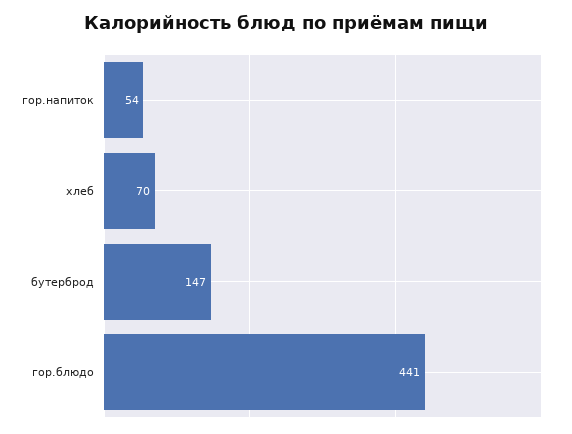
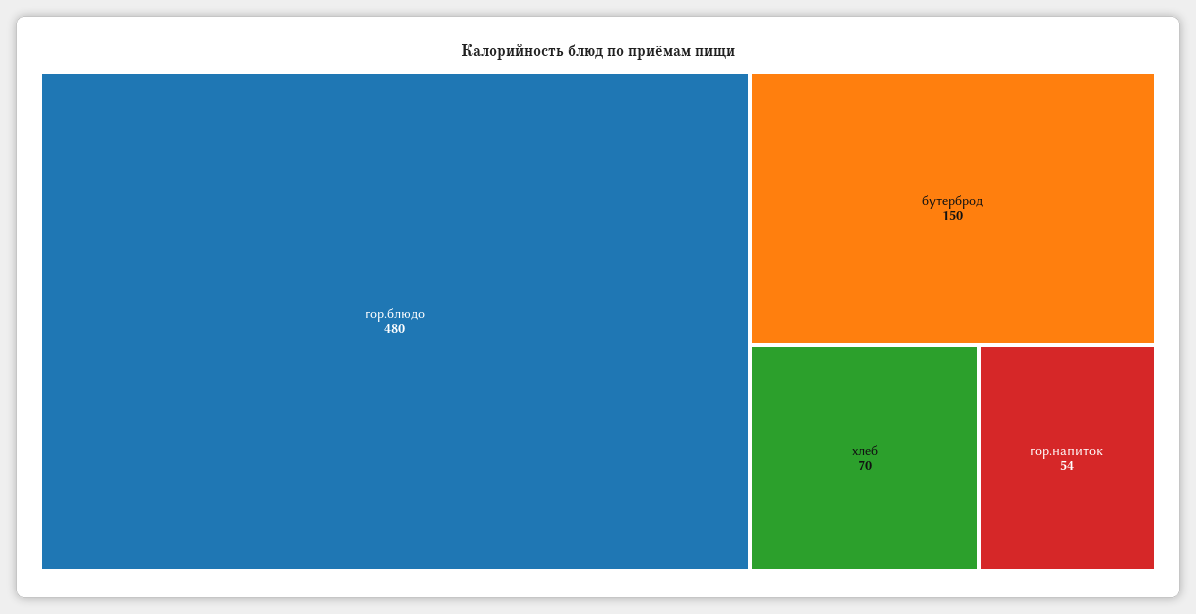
  {
    "гор.напиток": 54,
    "хлеб": 70,
-   "бутерброд": 147,
+   "бутерброд": 150,
-   "гор.блюдо": 441
+   "гор.блюдо": 480
  }

